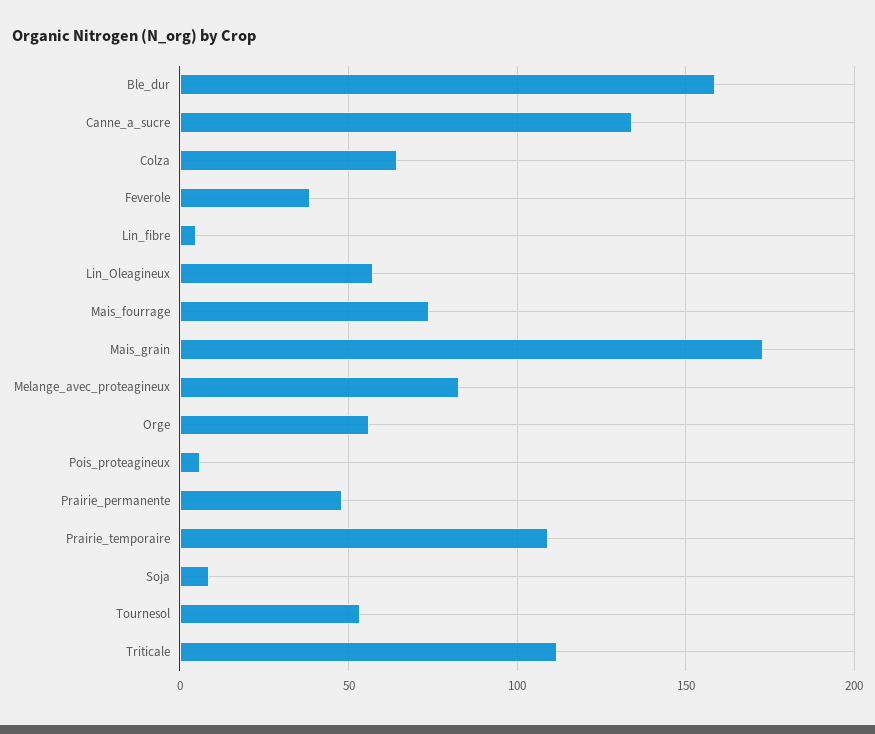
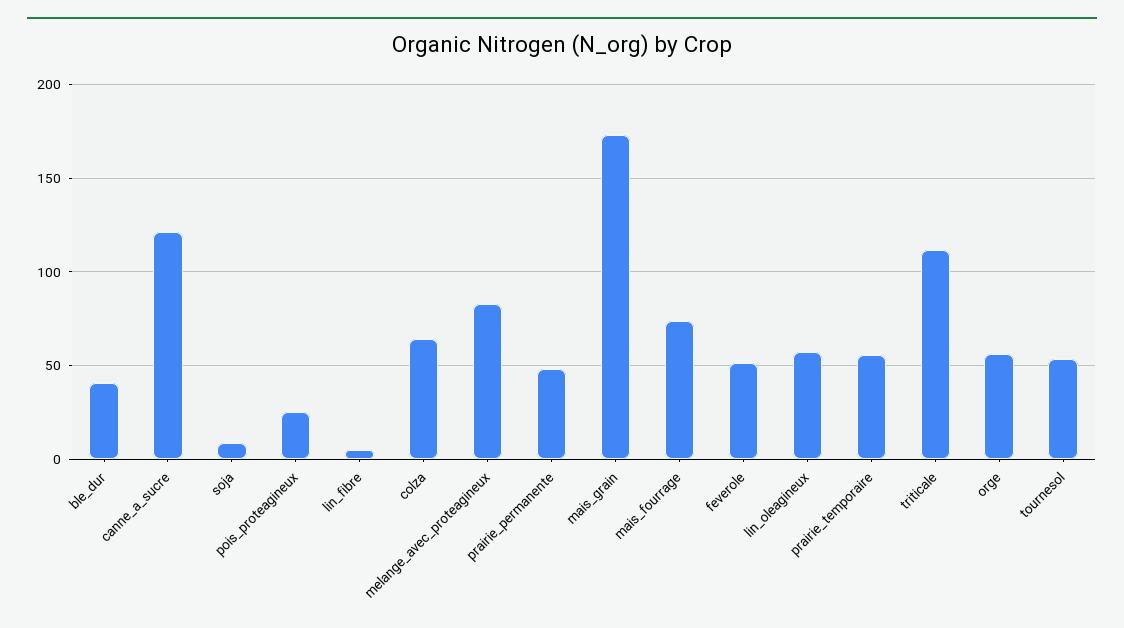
  {
-   "Ble_dur": 160,
+   "Ble_dur": 40,
-   "Canne_a_sucre": 135,
+   "Canne_a_sucre": 120,
    "Colza": 65,
-   "Feverole": 40,
+   "Feverole": 50,
    "Lin_fibre": 5,
    "Lin_Oleagineux": 55,
    "Mais_fourrage": 75,
    "Mais_grain": 175,
    "Melange_avec_proteagineux": 85,
    "Orge": 55,
-   "Pois_proteagineux": 5,
+   "Pois_proteagineux": 25,
    "Prairie_permanente": 50,
-   "Prairie_temporaire": 110,
+   "Prairie_temporaire": 55,
    "Soja": 10,
    "Tournesol": 55,
    "Triticale": 110
  }

